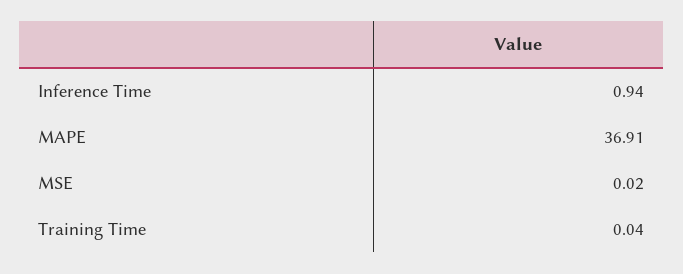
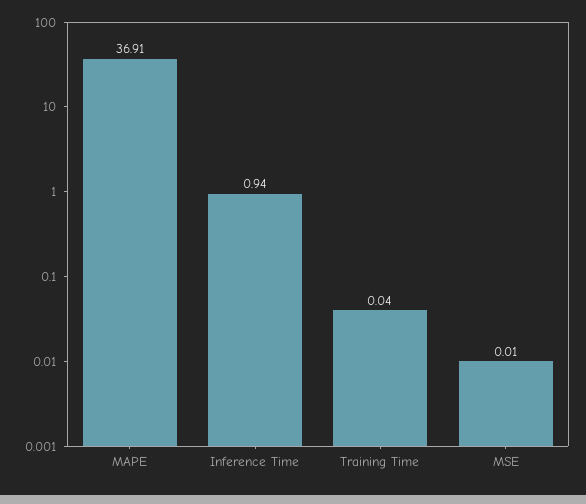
  {
    "Inference Time": 0.94,
    "MAPE": 36.91,
-   "MSE": 0.02,
+   "MSE": 0.01,
    "Training Time": 0.04
  }

